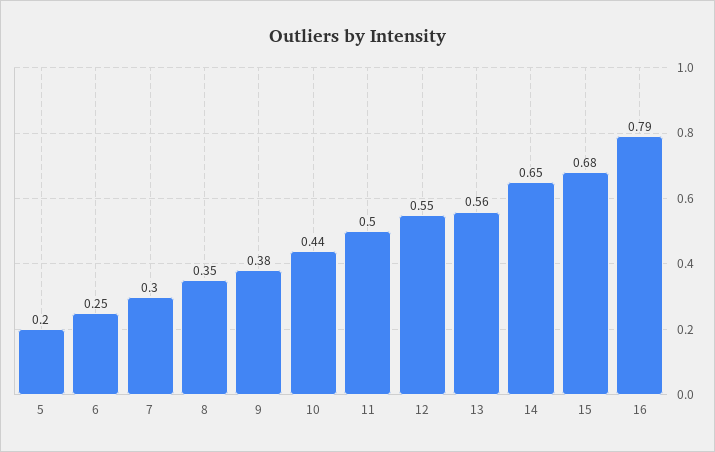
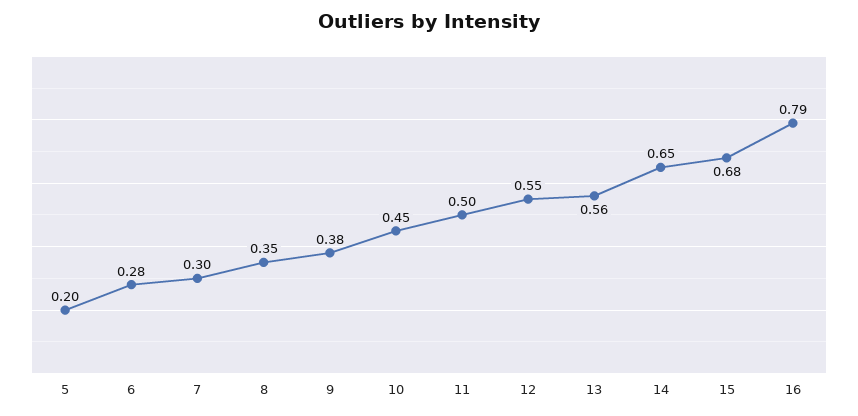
  {
    "5": 0.2,
-   "6": 0.25,
+   "6": 0.28,
    "7": 0.3,
    "8": 0.35,
    "9": 0.38,
-   "10": 0.44,
+   "10": 0.45,
    "11": 0.5,
    "12": 0.55,
    "13": 0.56,
    "14": 0.65,
    "15": 0.68,
    "16": 0.79
  }

